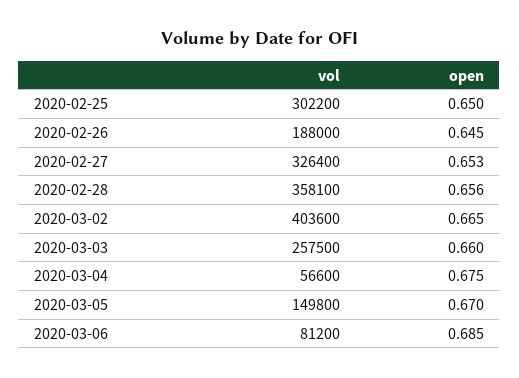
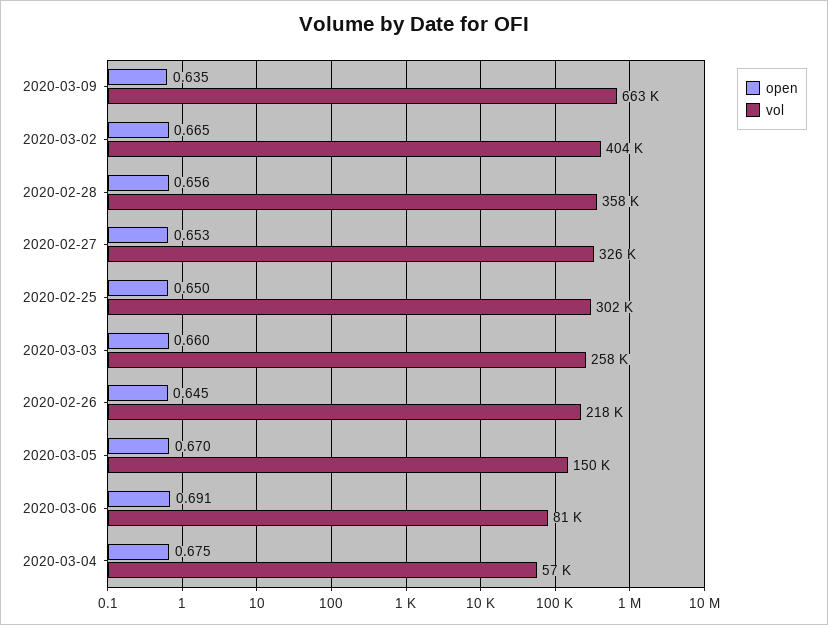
  {
    "vol": {
      "2020-02-25": 302200,
-     "2020-02-26": 188000,
+     "2020-02-26": 218000,
      "2020-02-27": 326400,
      "2020-02-28": 358100,
      "2020-03-02": 403600,
      "2020-03-03": 257500,
      "2020-03-04": 56600,
      "2020-03-05": 149800,
-     "2020-03-06": 81200
+     "2020-03-06": 81200,
+     "2020-03-09": 663000
    },
    "open": {
      "2020-02-25": 0.65,
      "2020-02-26": 0.645,
      "2020-02-27": 0.653,
      "2020-02-28": 0.656,
      "2020-03-02": 0.665,
      "2020-03-03": 0.66,
      "2020-03-04": 0.675,
      "2020-03-05": 0.67,
-     "2020-03-06": 0.685
+     "2020-03-06": 0.691,
+     "2020-03-09": 0.635
    }
  }

